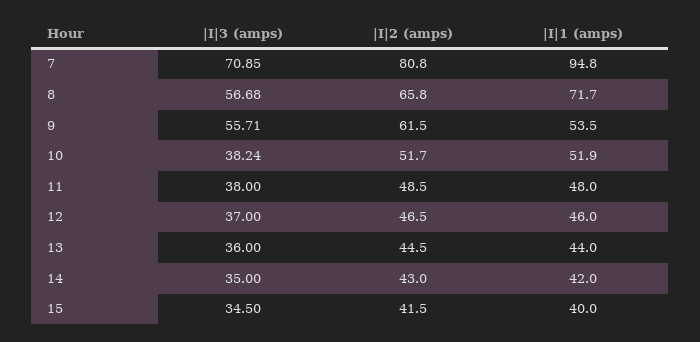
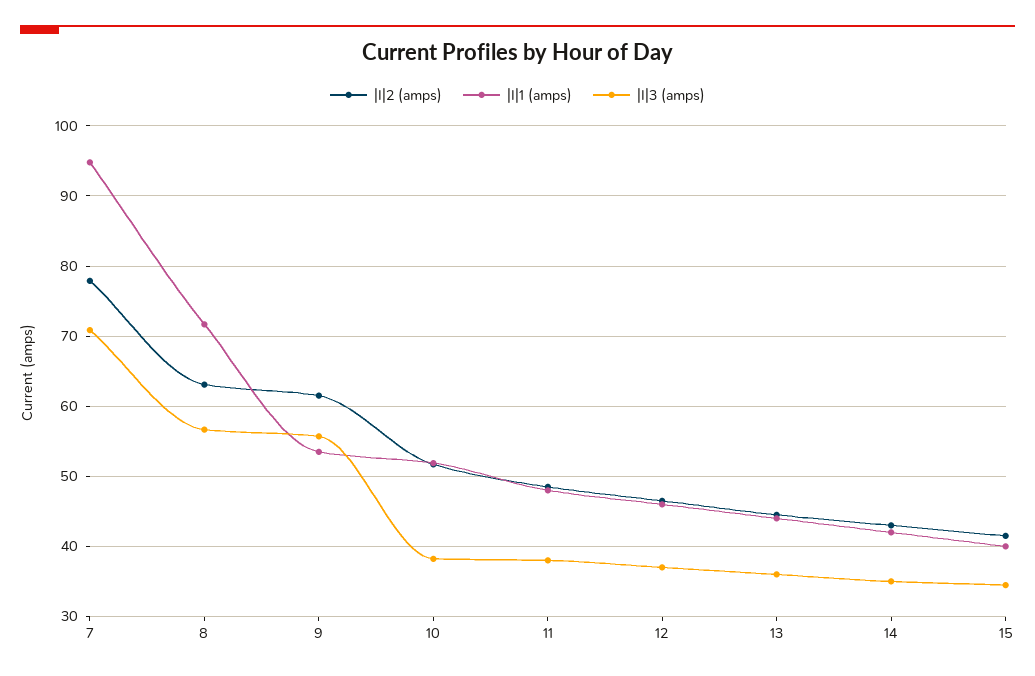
  {
    "|I|3 (amps)": {
      "7": 70.85,
      "8": 56.68,
      "9": 55.71,
      "10": 38.24,
      "11": 38,
      "12": 37,
      "13": 36,
      "14": 35,
      "15": 34.5
    },
    "|I|2 (amps)": {
-     "7": 80.8,
+     "7": 78,
-     "8": 65.8,
+     "8": 63,
      "9": 61.5,
      "10": 51.7,
      "11": 48.5,
      "12": 46.5,
      "13": 44.5,
      "14": 43,
      "15": 41.5
    },
    "|I|1 (amps)": {
      "7": 94.8,
      "8": 71.7,
      "9": 53.5,
      "10": 51.9,
      "11": 48,
      "12": 46,
      "13": 44,
      "14": 42,
      "15": 40
    }
  }

